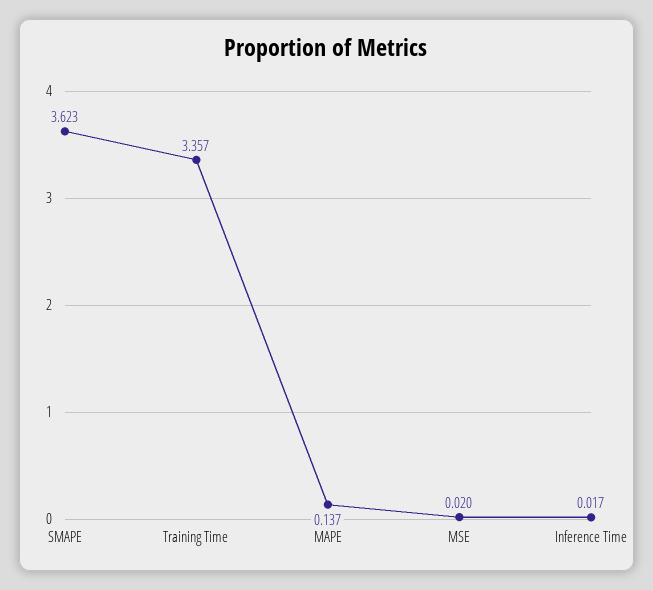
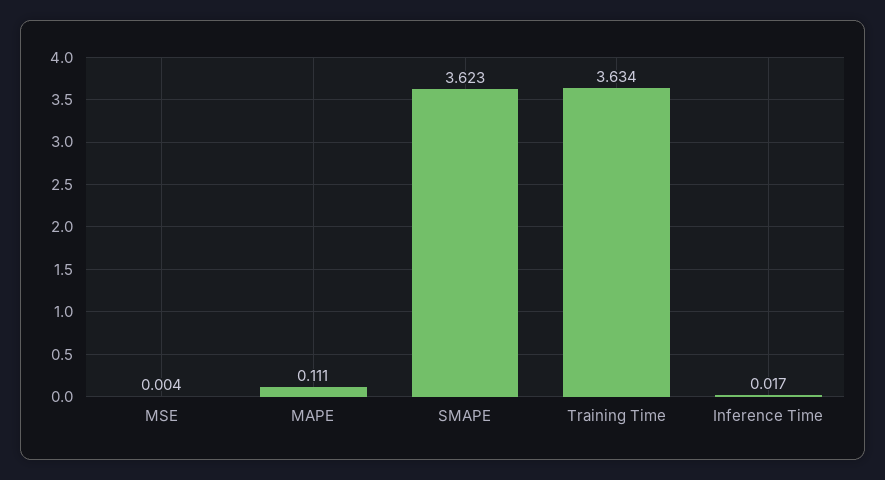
  {
    "SMAPE": 3.623,
-   "Training Time": 3.357,
+   "Training Time": 3.634,
-   "MAPE": 0.137,
+   "MAPE": 0.111,
-   "MSE": 0.02,
+   "MSE": 0.004,
    "Inference Time": 0.017
  }

